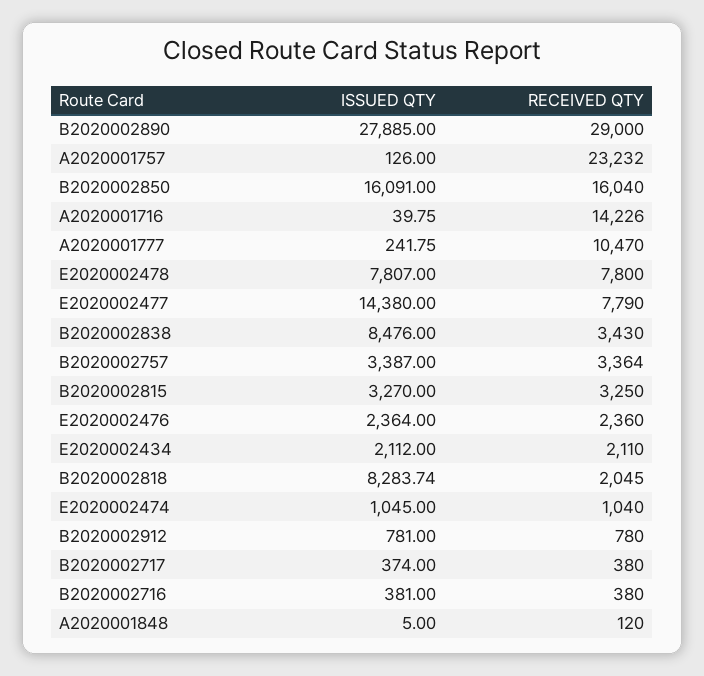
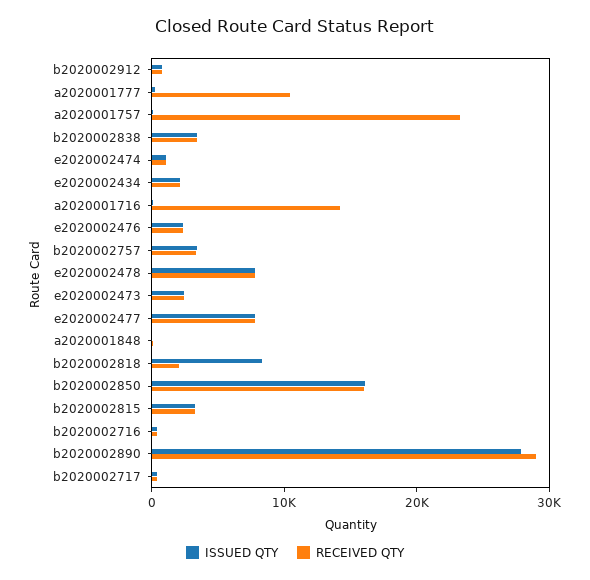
  {
    "ISSUED QTY": {
      "B2020002890": 27885,
      "A2020001757": 126,
      "B2020002850": 16091,
      "A2020001716": 39.75,
      "A2020001777": 241.75,
      "E2020002478": 7807,
-     "E2020002477": 14380,
+     "E2020002477": 8000,
-     "B2020002838": 8476,
+     "B2020002838": 4000,
      "B2020002757": 3387,
      "B2020002815": 3270,
      "E2020002476": 2364,
      "E2020002434": 2112,
      "B2020002818": 8283.74,
      "E2020002474": 1045,
      "B2020002912": 781,
      "B2020002717": 374,
      "B2020002716": 381,
-     "A2020001848": 5
+     "A2020001848": 5,
+     "e2020002473": 2000
    },
    "RECEIVED QTY": {
      "B2020002890": 29000,
      "A2020001757": 23232,
      "B2020002850": 16040,
      "A2020001716": 14226,
      "A2020001777": 10470,
      "E2020002478": 7800,
      "E2020002477": 7790,
      "B2020002838": 3430,
      "B2020002757": 3364,
      "B2020002815": 3250,
      "E2020002476": 2360,
      "E2020002434": 2110,
      "B2020002818": 2045,
      "E2020002474": 1040,
      "B2020002912": 780,
      "B2020002717": 380,
      "B2020002716": 380,
-     "A2020001848": 120
+     "A2020001848": 120,
+     "e2020002473": 2000
    }
  }

